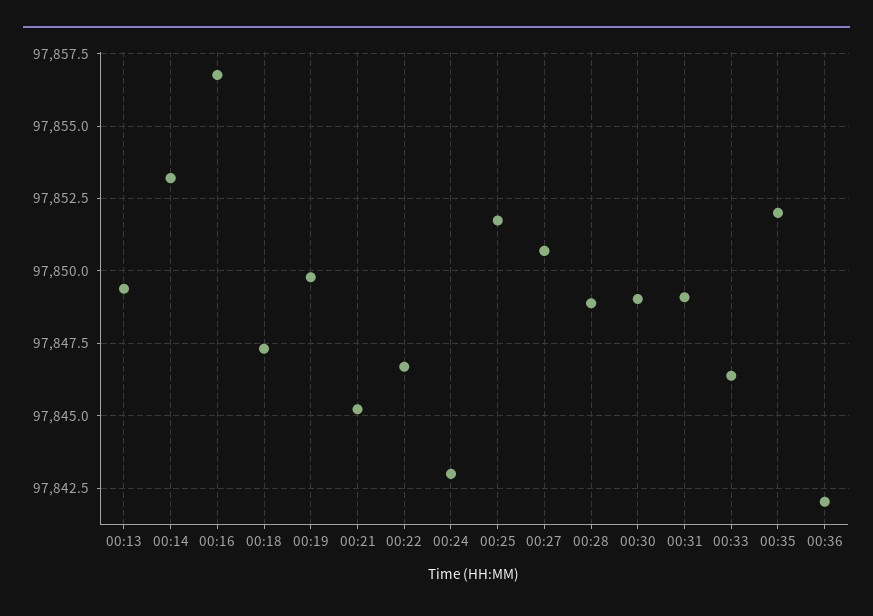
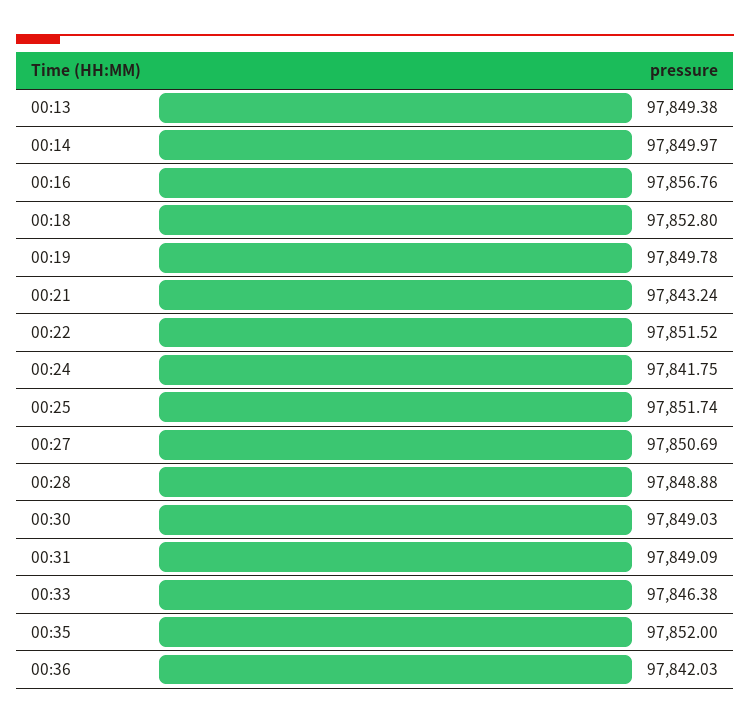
  {
    "00:13": 97849.38,
-   "00:14": 97853.25,
+   "00:14": 97849.97,
    "00:16": 97856.76,
-   "00:18": 97847.25,
+   "00:18": 97852.8,
    "00:19": 97849.78,
-   "00:21": 97845.25,
+   "00:21": 97843.24,
-   "00:22": 97846.75,
+   "00:22": 97851.52,
-   "00:24": 97843,
+   "00:24": 97841.75,
    "00:25": 97851.74,
    "00:27": 97850.69,
    "00:28": 97848.88,
    "00:30": 97849.03,
    "00:31": 97849.09,
    "00:33": 97846.38,
    "00:35": 97852,
    "00:36": 97842.03
  }

